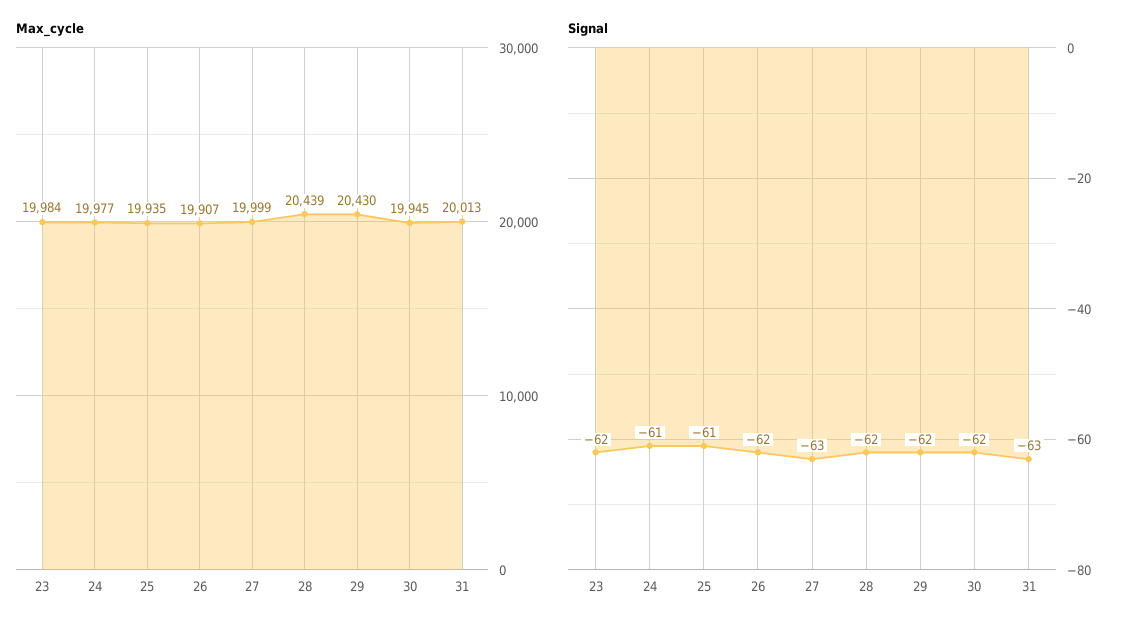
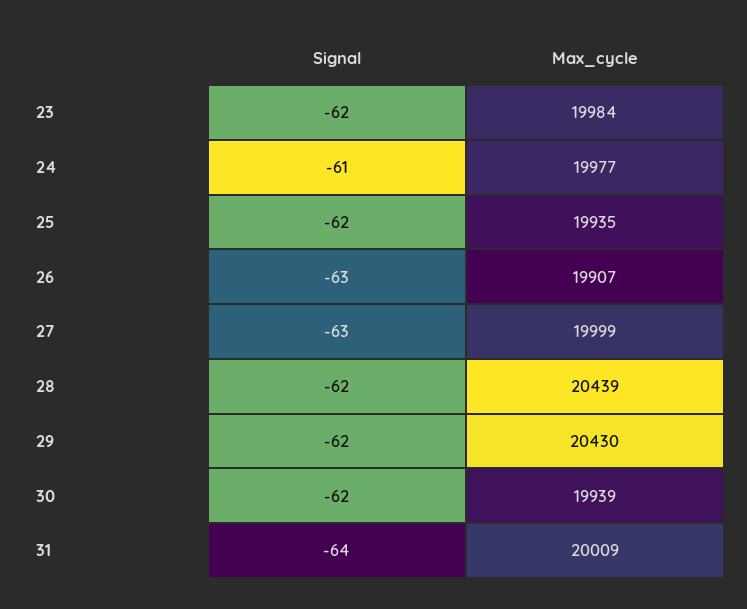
  {
    "Max_cycle": {
      "23": 19984,
      "24": 19977,
      "25": 19935,
      "26": 19907,
      "27": 19999,
      "28": 20439,
      "29": 20430,
-     "30": 19945,
+     "30": 19939,
-     "31": 20013
+     "31": 20009
    },
    "Signal": {
      "23": -62,
      "24": -61,
-     "25": -61,
+     "25": -62,
-     "26": -62,
+     "26": -63,
      "27": -63,
      "28": -62,
      "29": -62,
      "30": -62,
-     "31": -63
+     "31": -64
    }
  }

